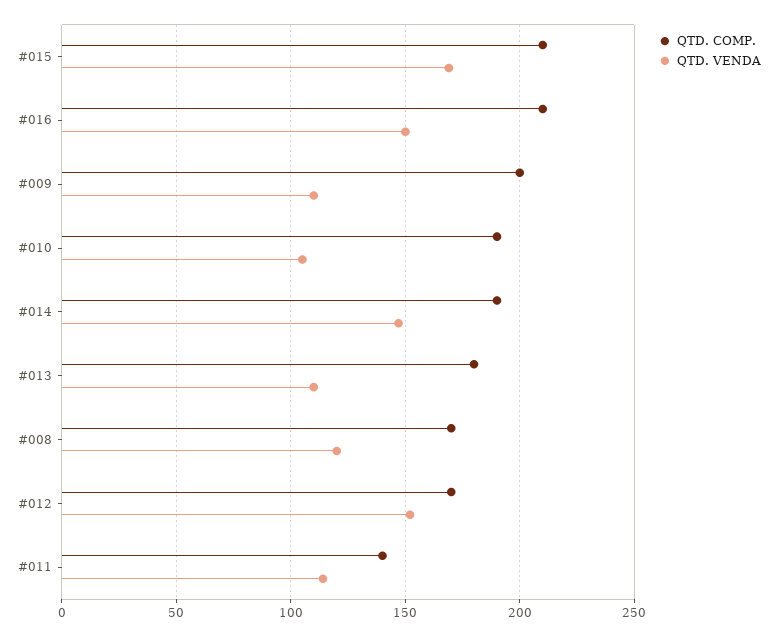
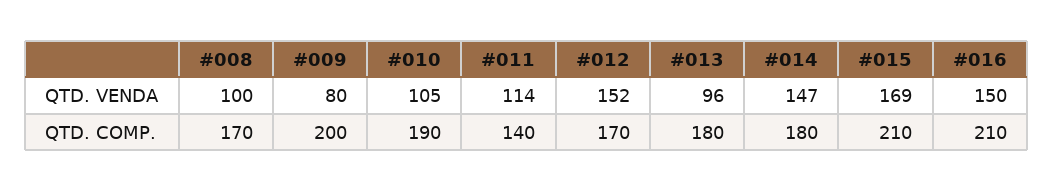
  {
    "QTD. COMP.": {
      "#015": 210,
      "#016": 210,
      "#009": 200,
      "#010": 190,
-     "#014": 190,
+     "#014": 180,
      "#013": 180,
      "#008": 170,
      "#012": 170,
      "#011": 140
    },
    "QTD. VENDA": {
      "#015": 169,
      "#016": 150,
-     "#009": 110,
+     "#009": 80,
      "#010": 105,
      "#014": 147,
-     "#013": 110,
+     "#013": 96,
-     "#008": 120,
+     "#008": 100,
      "#012": 152,
      "#011": 114
    }
  }

